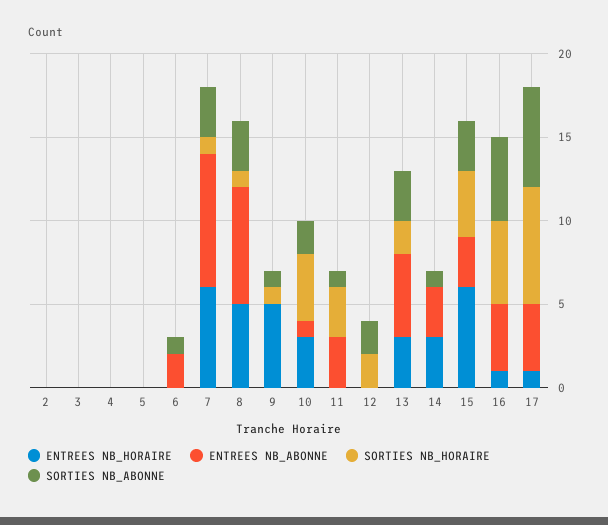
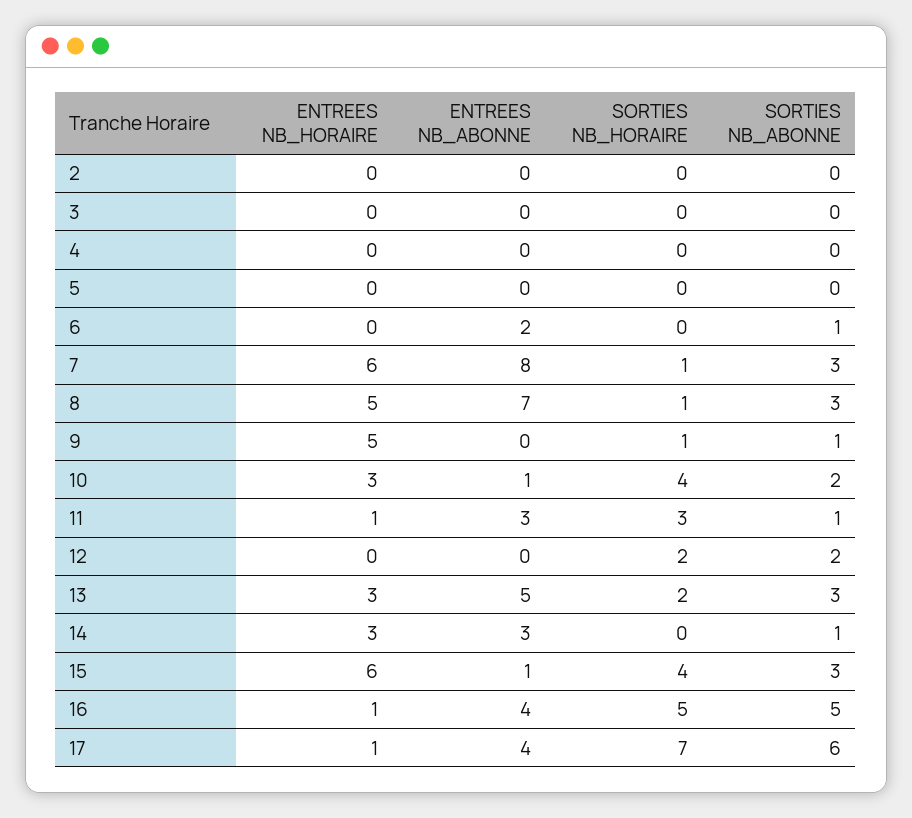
  {
    "ENTREES NB_HORAIRE": {
      "2": 0,
      "3": 0,
      "4": 0,
      "5": 0,
      "6": 0,
      "7": 6,
      "8": 5,
      "9": 5,
      "10": 3,
-     "11": 0,
+     "11": 1,
      "12": 0,
      "13": 3,
      "14": 3,
      "15": 6,
      "16": 1,
      "17": 1
    },
    "ENTREES NB_ABONNE": {
      "2": 0,
      "3": 0,
      "4": 0,
      "5": 0,
      "6": 2,
      "7": 8,
      "8": 7,
      "9": 0,
      "10": 1,
      "11": 3,
      "12": 0,
      "13": 5,
      "14": 3,
-     "15": 3,
+     "15": 1,
      "16": 4,
      "17": 4
    },
    "SORTIES NB_HORAIRE": {
      "2": 0,
      "3": 0,
      "4": 0,
      "5": 0,
      "6": 0,
      "7": 1,
      "8": 1,
      "9": 1,
      "10": 4,
      "11": 3,
      "12": 2,
      "13": 2,
      "14": 0,
      "15": 4,
      "16": 5,
      "17": 7
    },
    "SORTIES NB_ABONNE": {
      "2": 0,
      "3": 0,
      "4": 0,
      "5": 0,
      "6": 1,
      "7": 3,
      "8": 3,
      "9": 1,
      "10": 2,
      "11": 1,
      "12": 2,
      "13": 3,
      "14": 1,
      "15": 3,
      "16": 5,
      "17": 6
    }
  }

